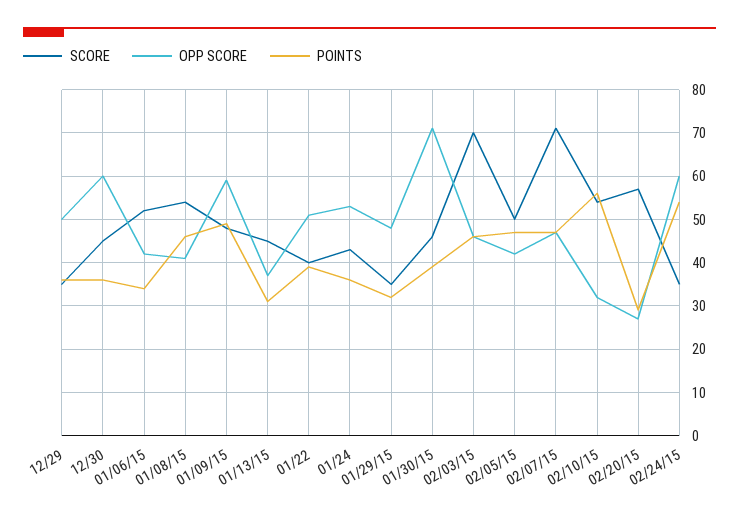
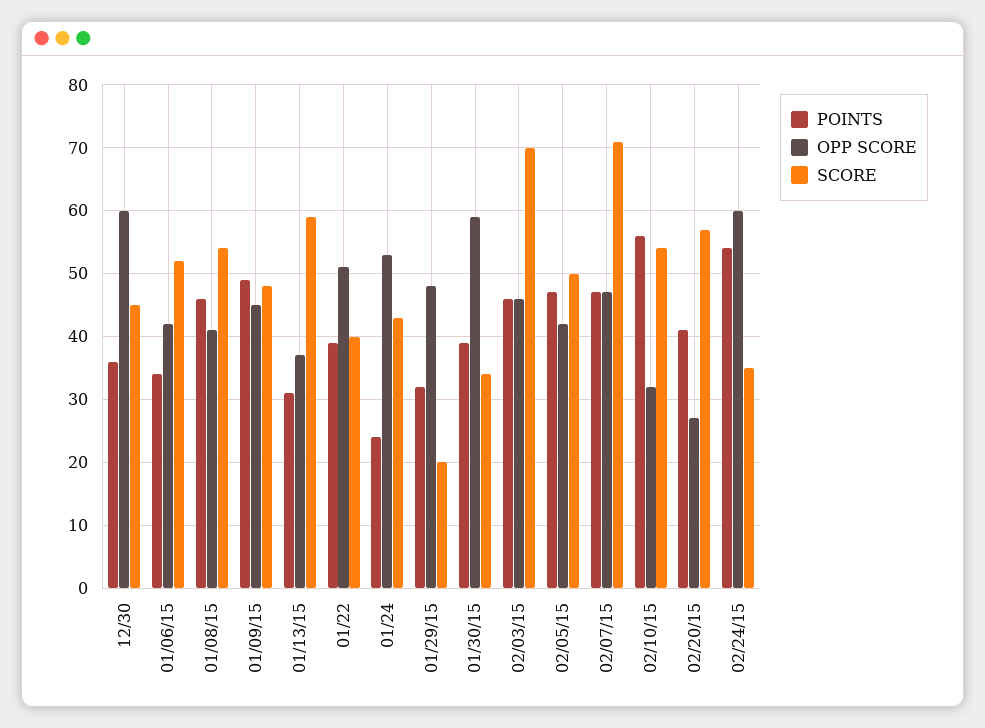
  {
    "SCORE": {
-     "12/29": 35,
      "12/30": 45,
      "01/06/15": 52,
      "01/08/15": 54,
      "01/09/15": 48,
-     "01/13/15": 45,
+     "01/13/15": 59,
      "01/22": 40,
      "01/24": 43,
-     "01/29/15": 35,
+     "01/29/15": 20,
-     "01/30/15": 45,
+     "01/30/15": 34,
      "02/03/15": 70,
      "02/05/15": 50,
      "02/07/15": 71,
      "02/10/15": 54,
      "02/20/15": 57,
      "02/24/15": 35
    },
    "OPP SCORE": {
-     "12/29": 50,
      "12/30": 60,
      "01/06/15": 42,
      "01/08/15": 41,
-     "01/09/15": 60,
+     "01/09/15": 45,
      "01/13/15": 37,
      "01/22": 51,
      "01/24": 53,
      "01/29/15": 48,
-     "01/30/15": 70,
+     "01/30/15": 59,
      "02/03/15": 46,
      "02/05/15": 42,
      "02/07/15": 47,
      "02/10/15": 32,
      "02/20/15": 27,
      "02/24/15": 60
    },
    "POINTS": {
-     "12/29": 35,
      "12/30": 36,
      "01/06/15": 34,
      "01/08/15": 46,
      "01/09/15": 49,
      "01/13/15": 31,
      "01/22": 39,
-     "01/24": 35,
+     "01/24": 24,
      "01/29/15": 32,
      "01/30/15": 39,
      "02/03/15": 46,
      "02/05/15": 47,
      "02/07/15": 47,
      "02/10/15": 56,
-     "02/20/15": 30,
+     "02/20/15": 41,
      "02/24/15": 54
    }
  }

